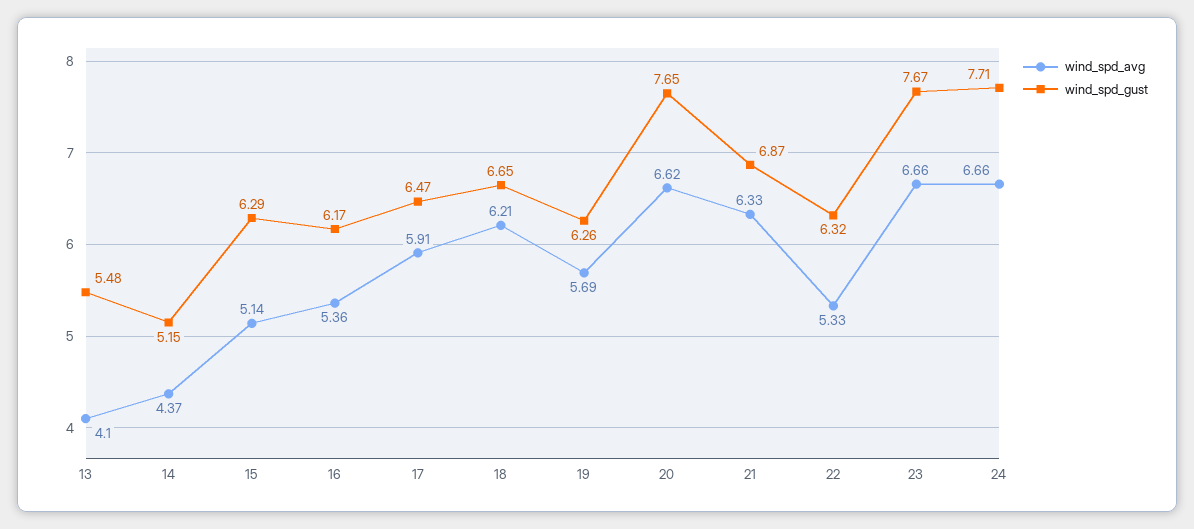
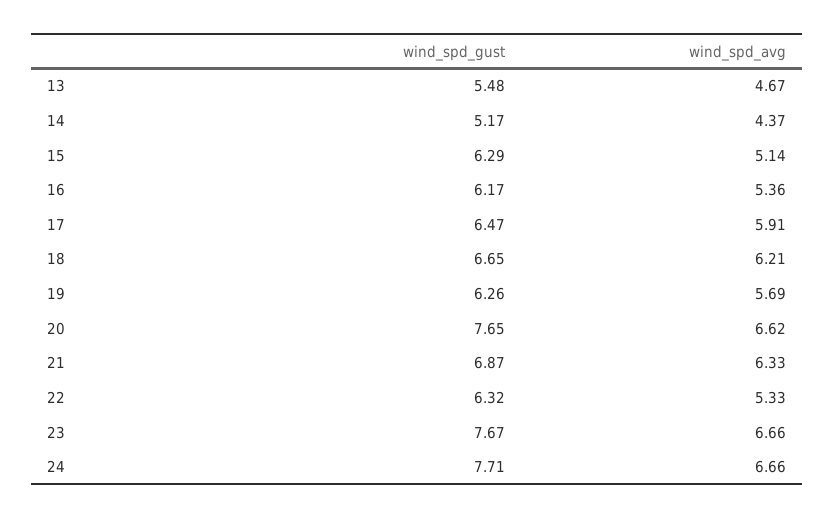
  {
    "wind_spd_avg": {
-     "13": 4.1,
+     "13": 4.67,
      "14": 4.37,
      "15": 5.14,
      "16": 5.36,
      "17": 5.91,
      "18": 6.21,
      "19": 5.69,
      "20": 6.62,
      "21": 6.33,
      "22": 5.33,
      "23": 6.66,
      "24": 6.66
    },
    "wind_spd_gust": {
      "13": 5.48,
-     "14": 5.15,
+     "14": 5.17,
      "15": 6.29,
      "16": 6.17,
      "17": 6.47,
      "18": 6.65,
      "19": 6.26,
      "20": 7.65,
      "21": 6.87,
      "22": 6.32,
      "23": 7.67,
      "24": 7.71
    }
  }

